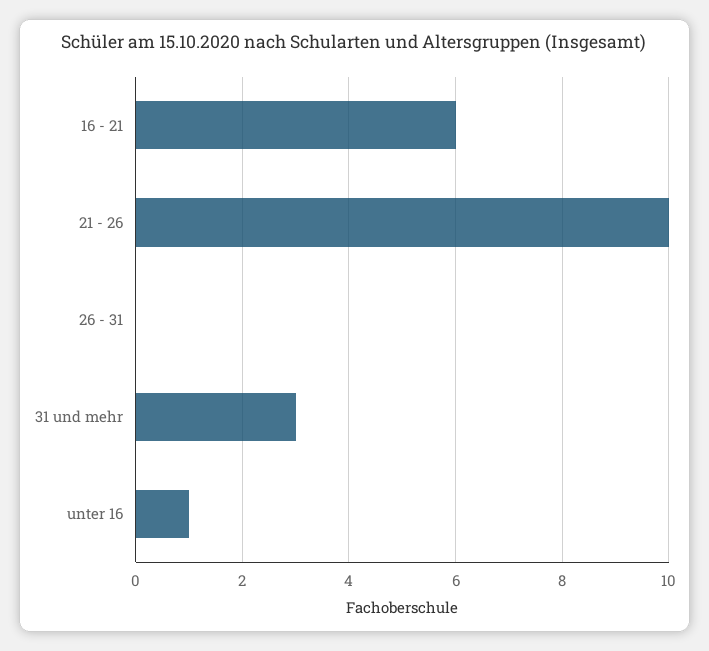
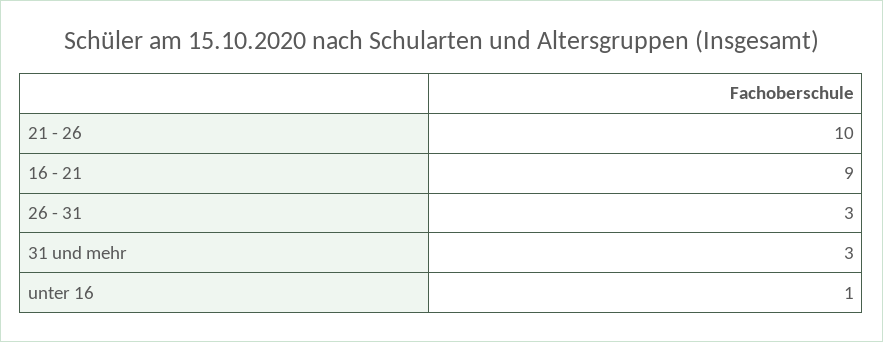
  {
-   "16 - 21": 6,
+   "16 - 21": 9,
    "21 - 26": 10,
-   "26 - 31": 0,
+   "26 - 31": 3,
    "31 und mehr": 3,
    "unter 16": 1
  }

